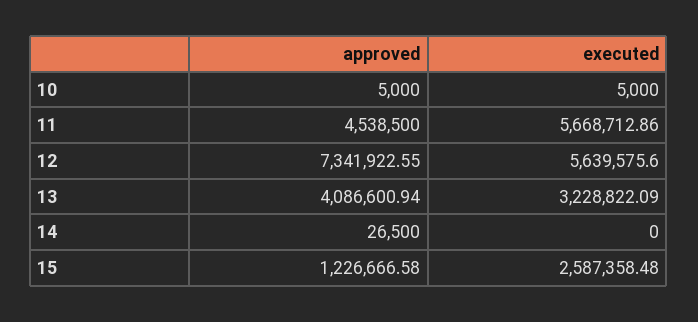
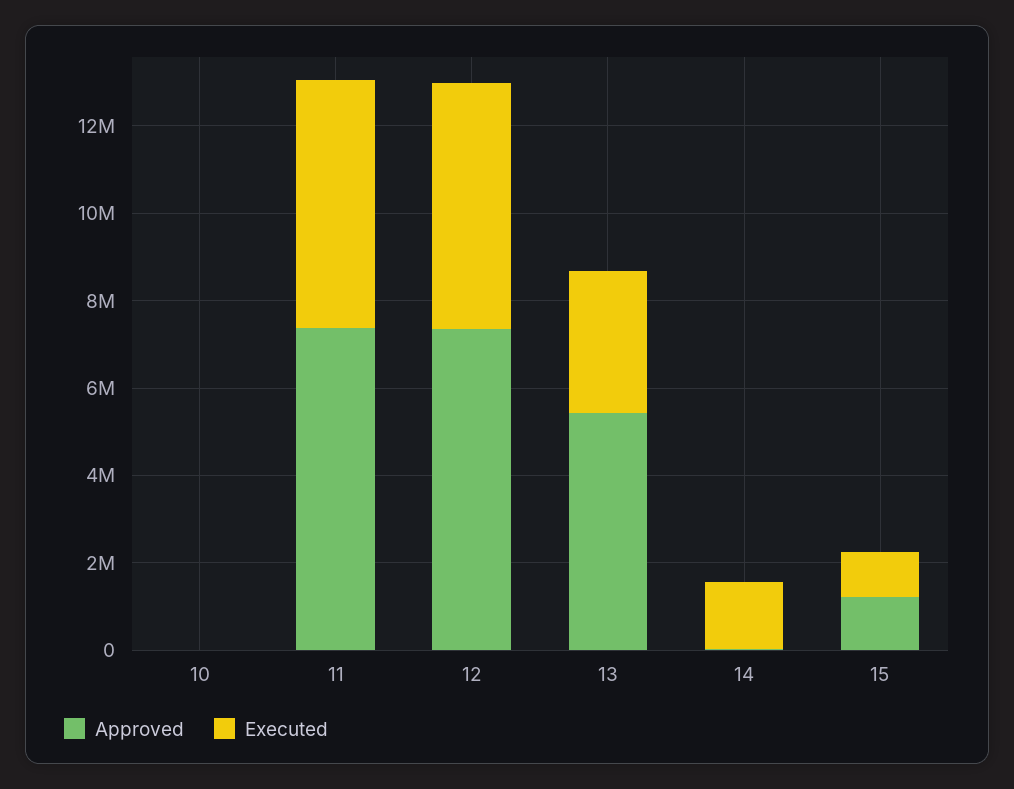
  {
    "approved": {
      "10": 5000,
-     "11": 4538500,
+     "11": 7500000,
      "12": 7341922.55,
-     "13": 4086600.94,
+     "13": 5500000,
      "14": 26500,
      "15": 1226666.58
    },
    "executed": {
      "10": 5000,
      "11": 5668712.86,
      "12": 5639575.6,
      "13": 3228822.09,
-     "14": 0,
+     "14": 1500000,
-     "15": 2587358.48
+     "15": 1000000
    }
  }

